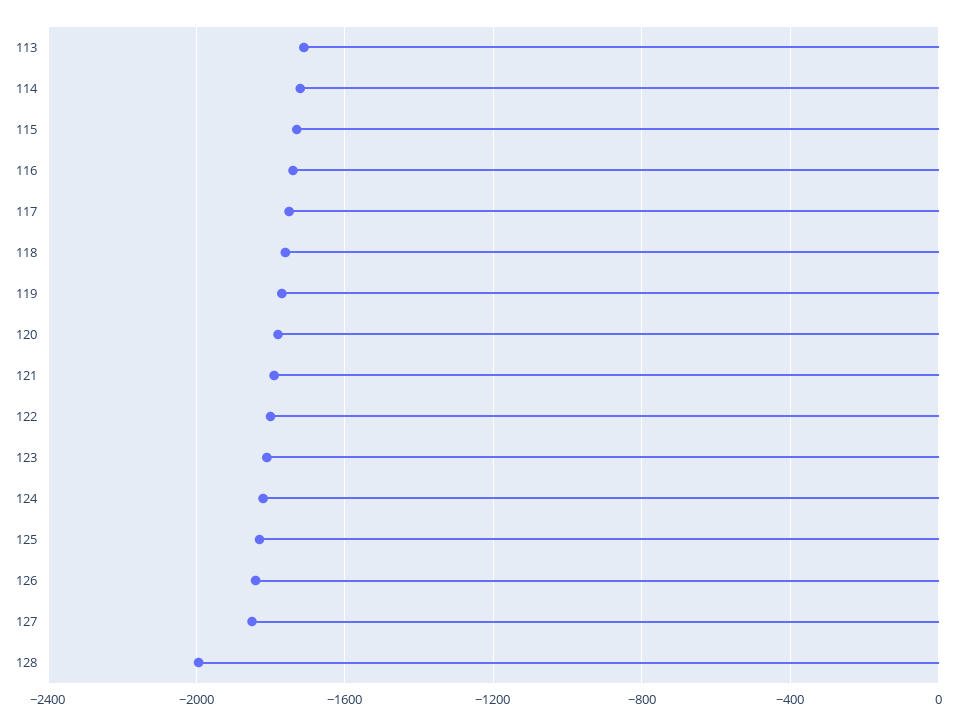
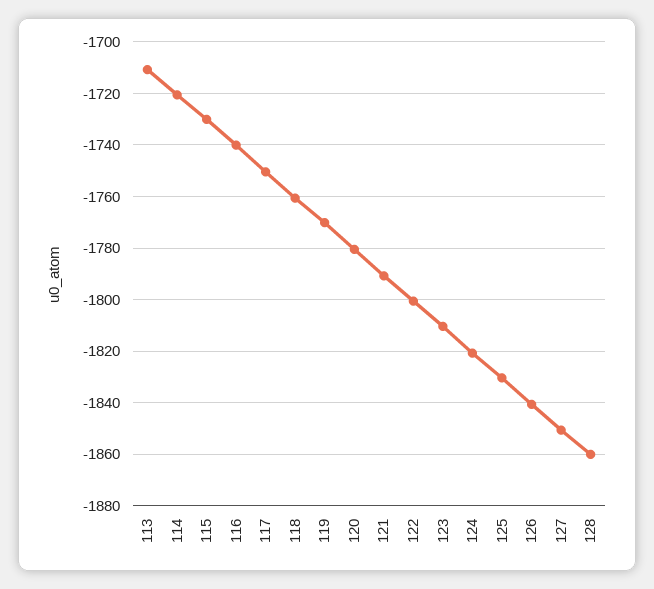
  {
    "113": -1710,
    "114": -1720,
    "115": -1730,
    "116": -1740,
    "117": -1750,
    "118": -1760,
    "119": -1770,
    "120": -1780,
    "121": -1790,
    "122": -1800,
    "123": -1810,
    "124": -1820,
    "125": -1830,
    "126": -1840,
    "127": -1850,
-   "128": -2000
+   "128": -1860
  }

